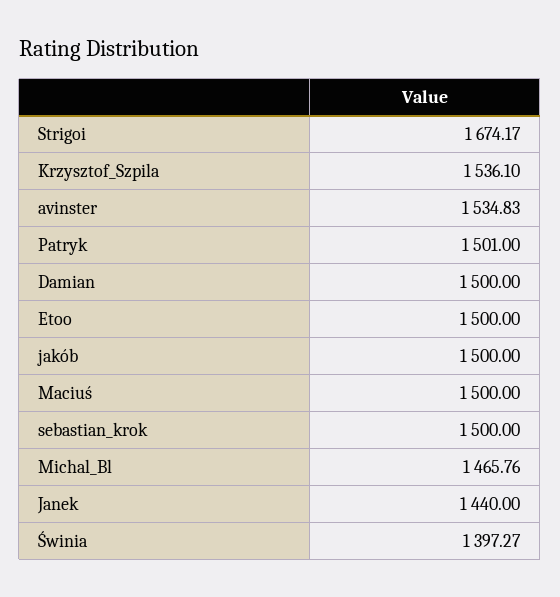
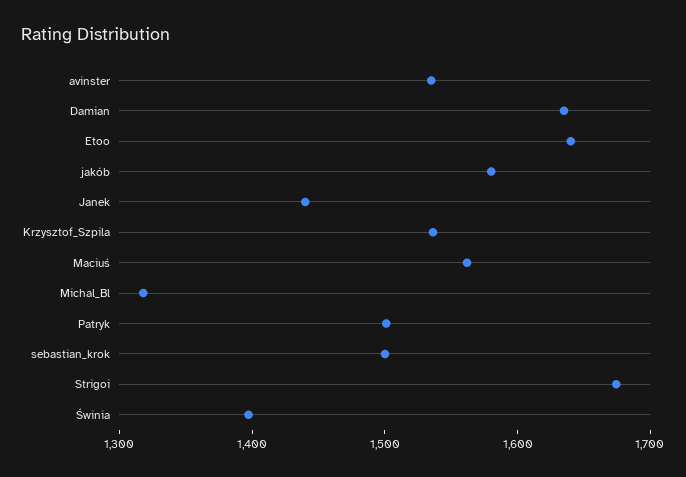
  {
    "Strigoi": 1674.17,
    "Krzysztof_Szpila": 1536.1,
    "avinster": 1534.83,
    "Patryk": 1501,
-   "Damian": 1500,
+   "Damian": 1640,
-   "Etoo": 1500,
+   "Etoo": 1640,
-   "jakób": 1500,
+   "jakób": 1580,
-   "Maciuś": 1500,
+   "Maciuś": 1560,
    "sebastian_krok": 1500,
-   "Michal_Bl": 1465.76,
+   "Michal_Bl": 1320,
    "Janek": 1440,
    "Świnia": 1397.27
  }

